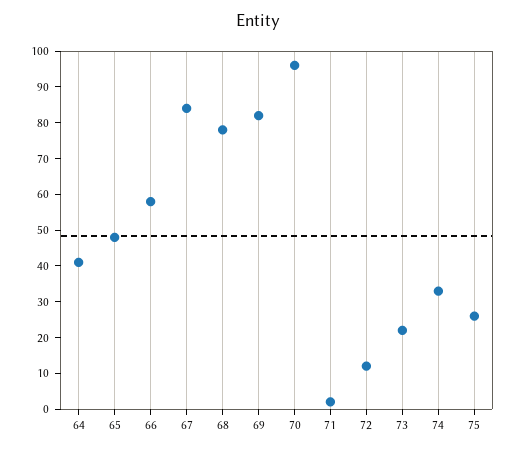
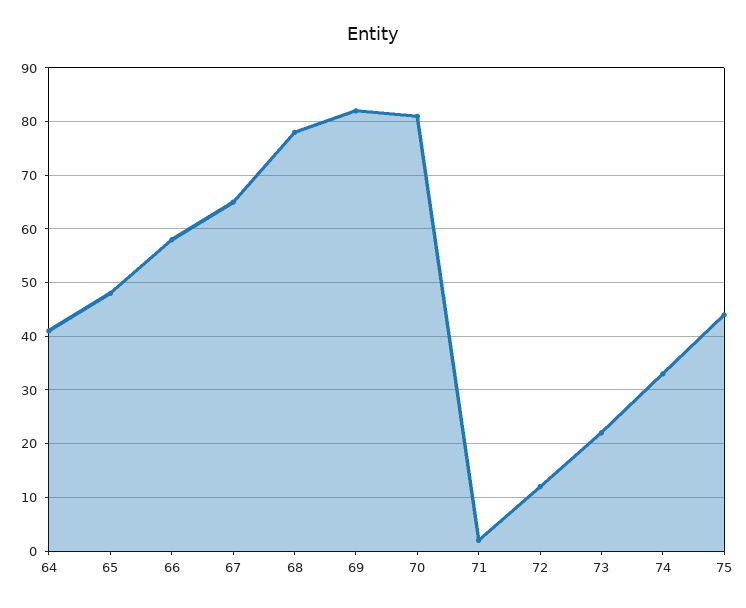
  {
    "64": 40,
    "65": 50,
    "66": 60,
-   "67": 85,
+   "67": 65,
    "68": 80,
    "69": 80,
-   "70": 95,
+   "70": 80,
    "71": 0,
    "72": 10,
    "73": 20,
    "74": 35,
-   "75": 25
+   "75": 45
  }

